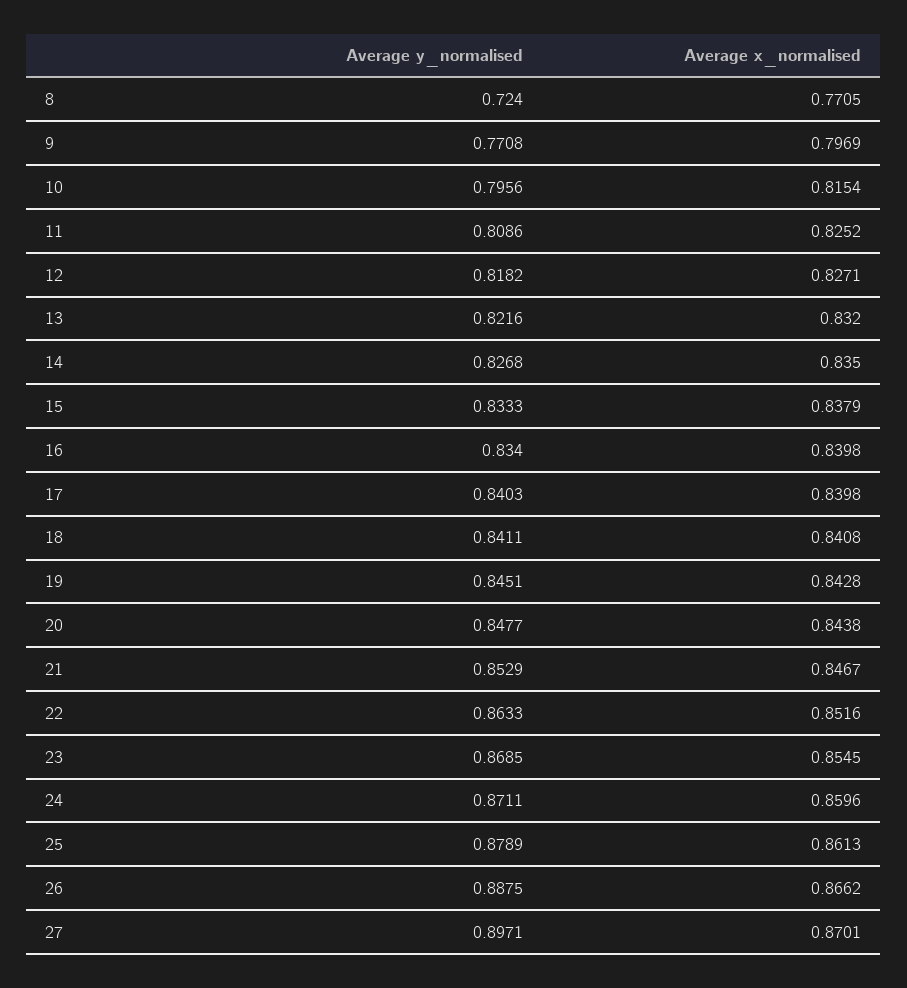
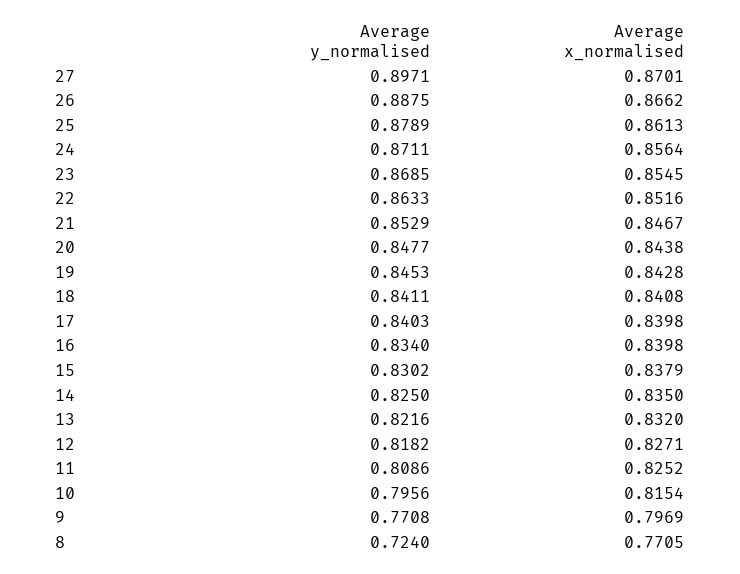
  {
    "Average y_normalised": {
      "8": 0.724,
      "9": 0.7708,
      "10": 0.7956,
      "11": 0.8086,
      "12": 0.8182,
      "13": 0.8216,
-     "14": 0.8268,
+     "14": 0.825,
-     "15": 0.8333,
+     "15": 0.8302,
      "16": 0.834,
      "17": 0.8403,
      "18": 0.8411,
-     "19": 0.8451,
+     "19": 0.8453,
      "20": 0.8477,
      "21": 0.8529,
      "22": 0.8633,
      "23": 0.8685,
      "24": 0.8711,
      "25": 0.8789,
      "26": 0.8875,
      "27": 0.8971
    },
    "Average x_normalised": {
      "8": 0.7705,
      "9": 0.7969,
      "10": 0.8154,
      "11": 0.8252,
      "12": 0.8271,
      "13": 0.832,
      "14": 0.835,
      "15": 0.8379,
      "16": 0.8398,
      "17": 0.8398,
      "18": 0.8408,
      "19": 0.8428,
      "20": 0.8438,
      "21": 0.8467,
      "22": 0.8516,
      "23": 0.8545,
-     "24": 0.8596,
+     "24": 0.8564,
      "25": 0.8613,
      "26": 0.8662,
      "27": 0.8701
    }
  }

